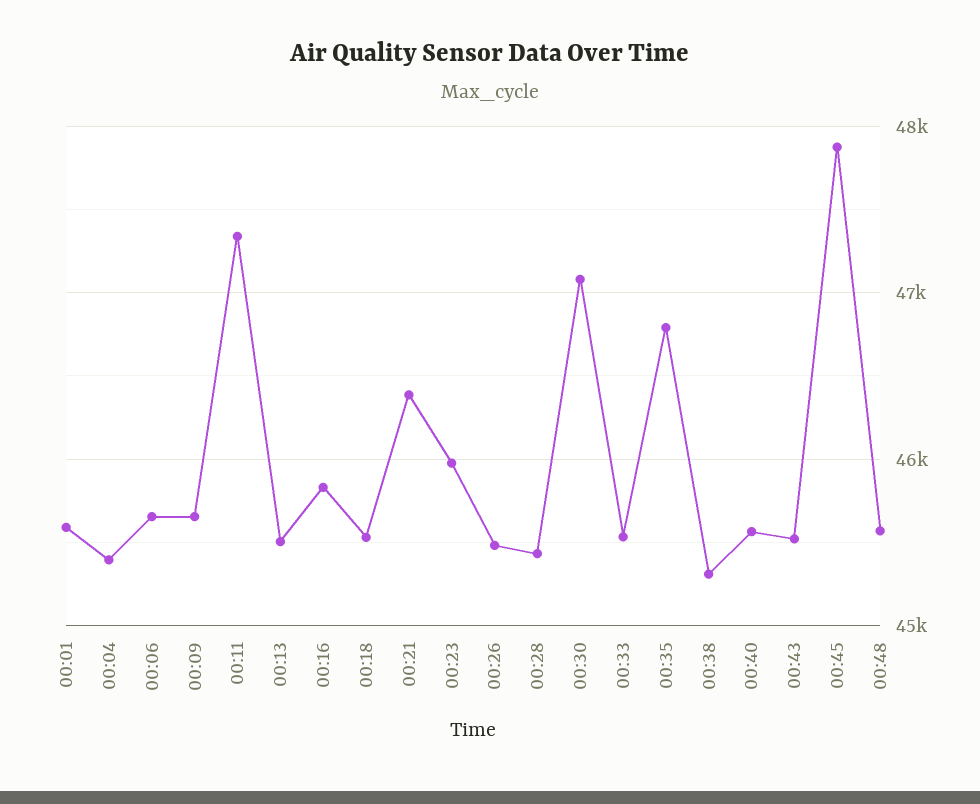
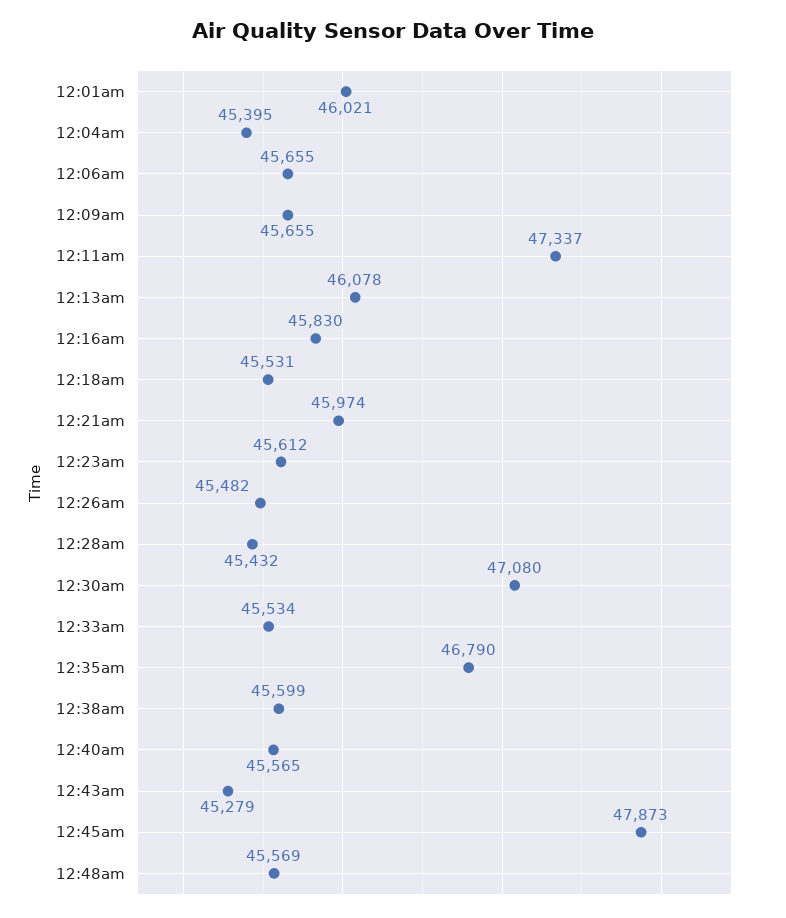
  {
-   "00:01": 45600,
+   "00:01": 46021,
    "00:04": 45395,
    "00:06": 45655,
    "00:09": 45655,
    "00:11": 47337,
-   "00:13": 45500,
+   "00:13": 46078,
    "00:16": 45830,
    "00:18": 45531,
-   "00:21": 46400,
+   "00:21": 45974,
-   "00:23": 46000,
+   "00:23": 45612,
    "00:26": 45482,
    "00:28": 45432,
    "00:30": 47080,
    "00:33": 45534,
    "00:35": 46790,
-   "00:38": 45300,
+   "00:38": 45599,
    "00:40": 45565,
-   "00:43": 45500,
+   "00:43": 45279,
    "00:45": 47873,
    "00:48": 45569
  }

